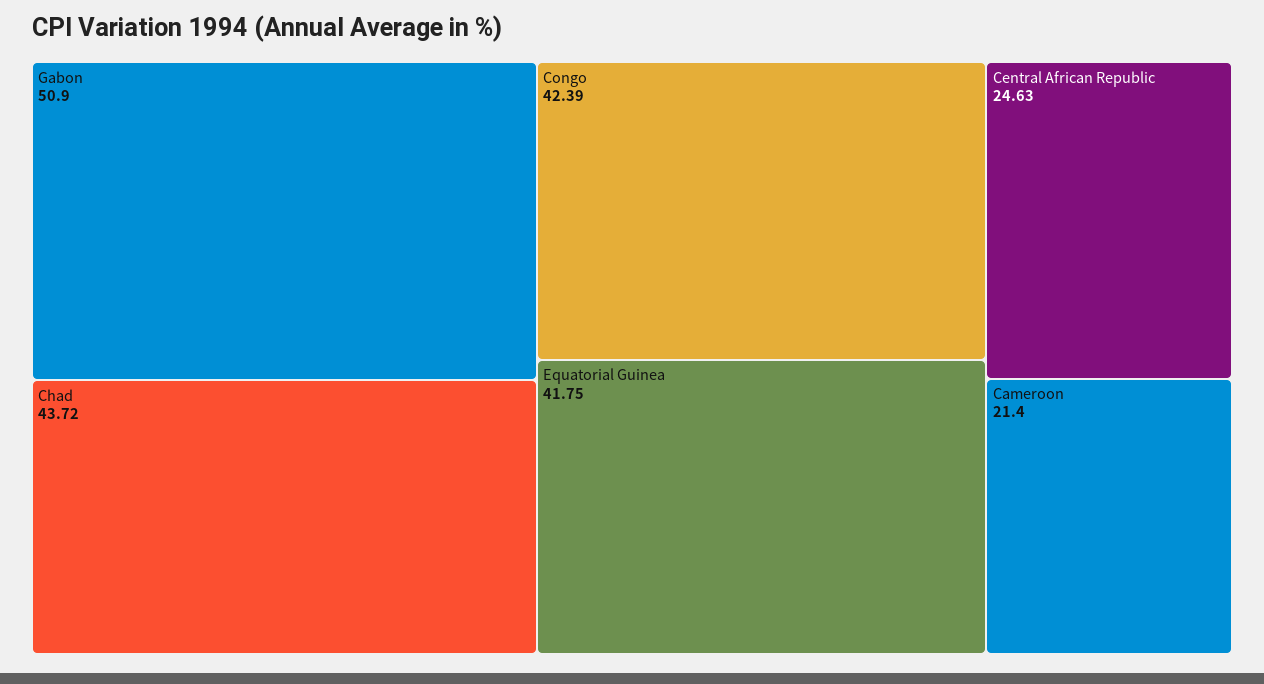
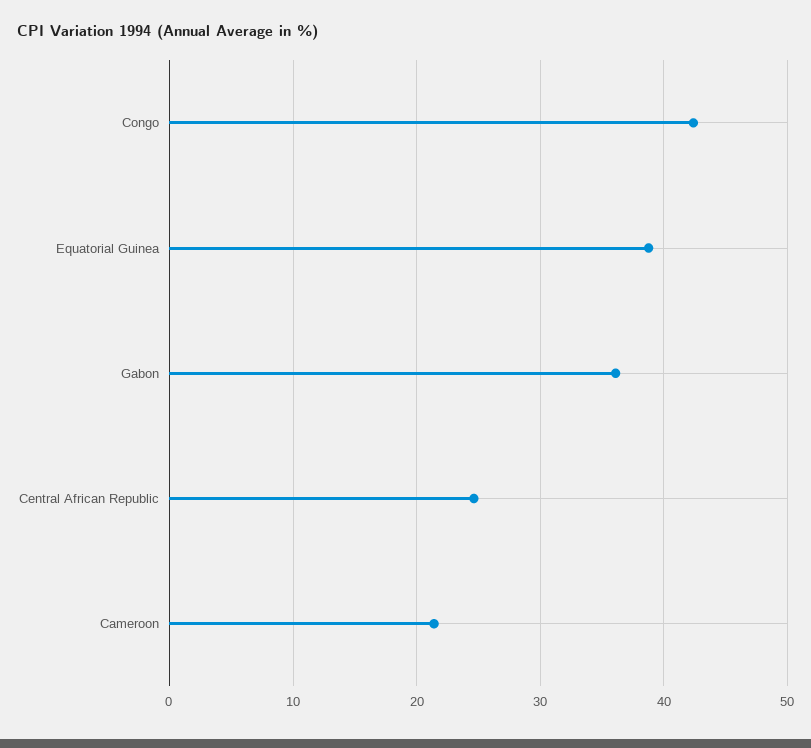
  {
-   "Gabon": 50.9,
+   "Gabon": 36,
-   "Chad": 43.72,
    "Congo": 42.39,
-   "Equatorial Guinea": 41.75,
+   "Equatorial Guinea": 39,
    "Central African Republic": 24.63,
    "Cameroon": 21.4
  }

